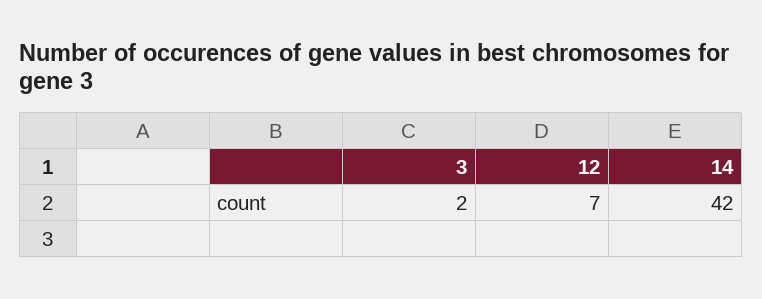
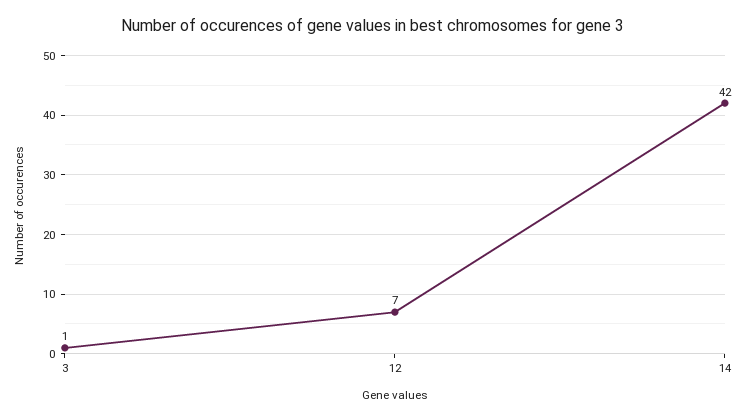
  {
-   "3": 2,
+   "3": 1,
    "12": 7,
    "14": 42
  }

